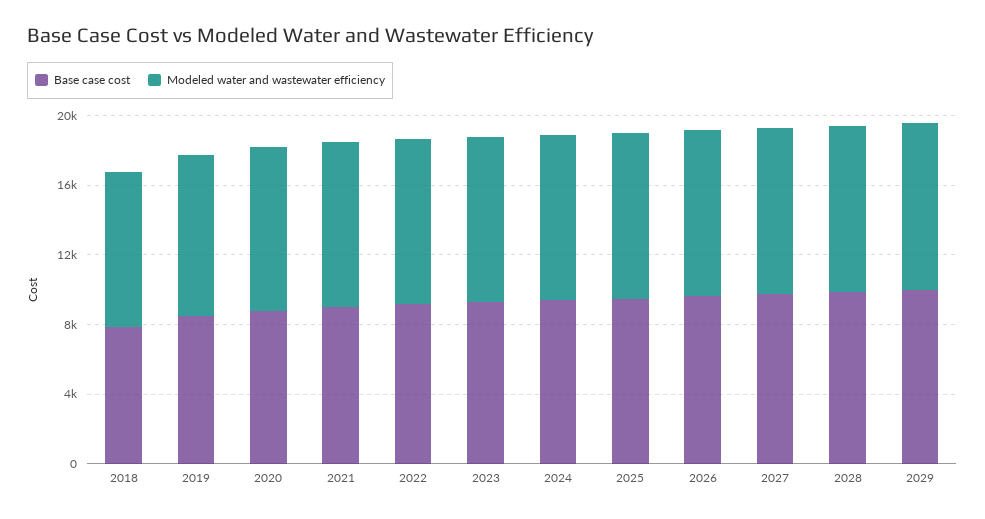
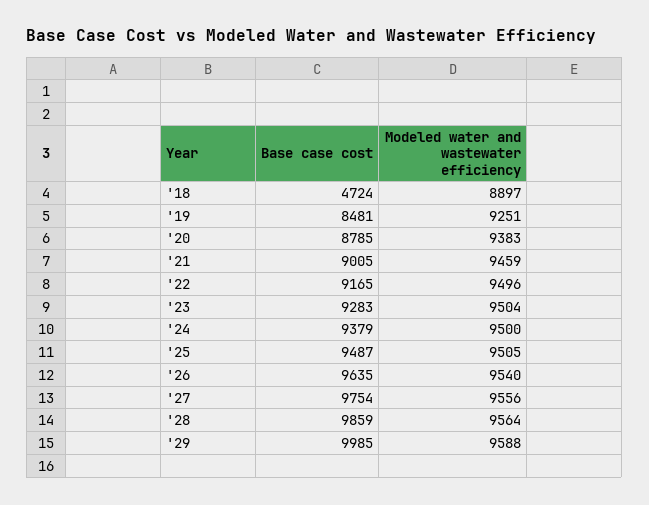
  {
    "Base case cost": {
-     "2018": 8000,
+     "2018": 4724,
      "2019": 8481,
      "2020": 8785,
      "2021": 9005,
      "2022": 9165,
      "2023": 9283,
      "2024": 9379,
      "2025": 9487,
      "2026": 9635,
      "2027": 9754,
      "2028": 9859,
      "2029": 9985
    },
    "Modeled water and wastewater efficiency": {
      "2018": 8897,
      "2019": 9251,
      "2020": 9383,
      "2021": 9459,
      "2022": 9496,
      "2023": 9504,
      "2024": 9500,
      "2025": 9505,
      "2026": 9540,
      "2027": 9556,
      "2028": 9564,
      "2029": 9588
    }
  }

